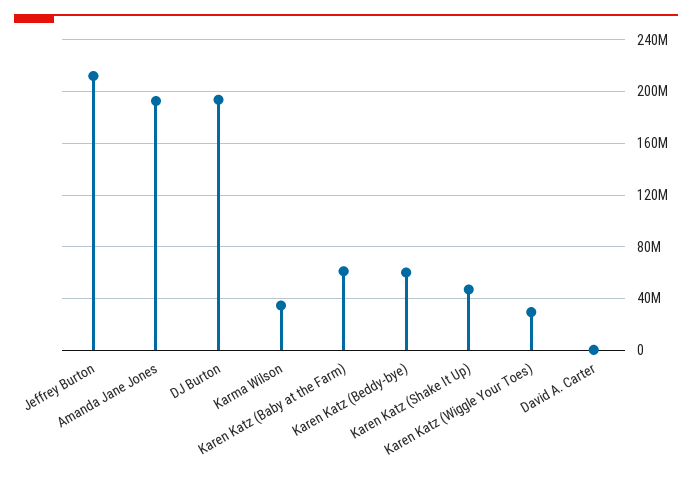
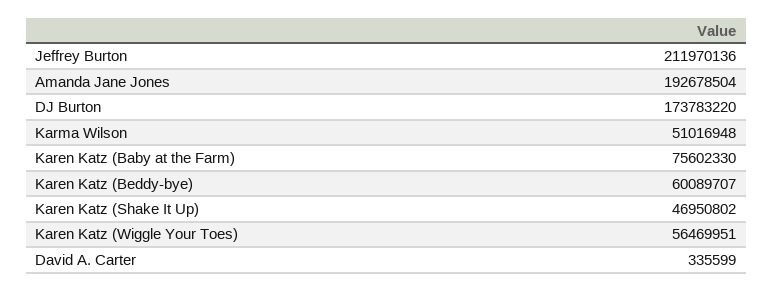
  {
    "Jeffrey Burton": 211970136,
    "Amanda Jane Jones": 192678504,
-   "DJ Burton": 195000000,
+   "DJ Burton": 173783220,
-   "Karma Wilson": 35000000,
+   "Karma Wilson": 51016948,
-   "Karen Katz (Baby at the Farm)": 60000000,
+   "Karen Katz (Baby at the Farm)": 75602330,
    "Karen Katz (Beddy-bye)": 60089707,
    "Karen Katz (Shake It Up)": 46950802,
-   "Karen Katz (Wiggle Your Toes)": 30000000,
+   "Karen Katz (Wiggle Your Toes)": 56469951,
    "David A. Carter": 335599
  }

